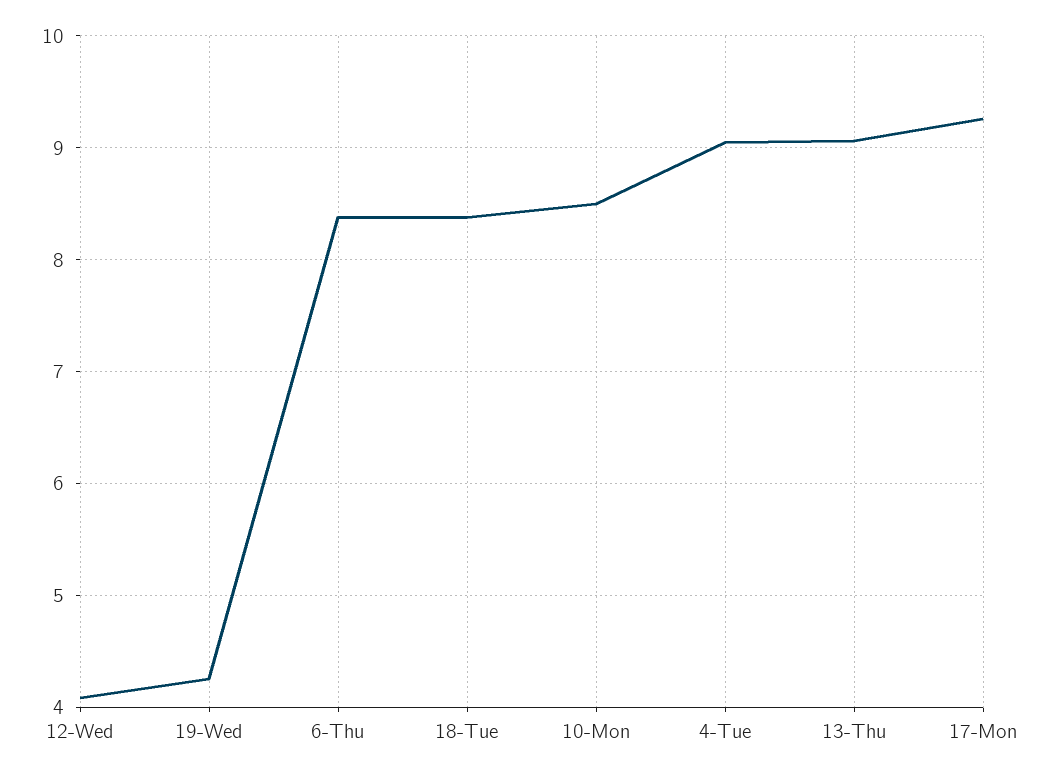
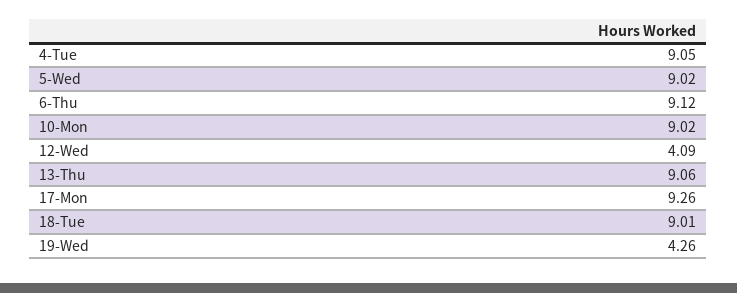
  {
    "12-Wed": 4.09,
    "19-Wed": 4.26,
-   "6-Thu": 8.4,
+   "6-Thu": 9.12,
-   "18-Tue": 8.4,
+   "18-Tue": 9.01,
-   "10-Mon": 8.5,
+   "10-Mon": 9.02,
    "4-Tue": 9.05,
    "13-Thu": 9.06,
-   "17-Mon": 9.26
+   "17-Mon": 9.26,
+   "5-Wed": 9.02
  }

